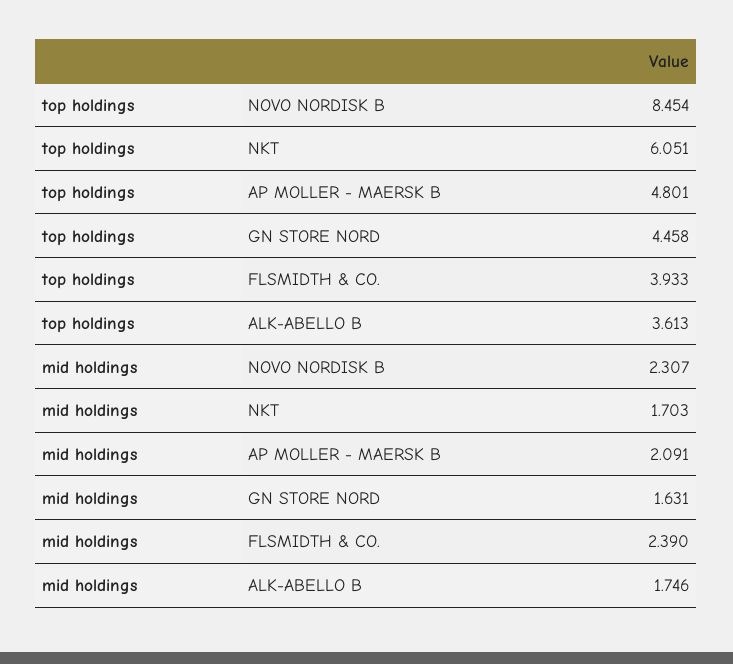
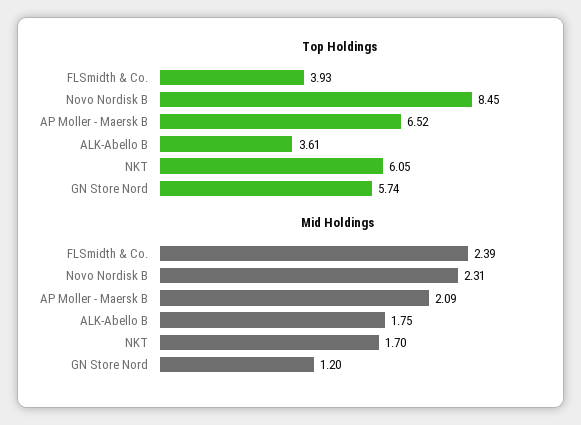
  {
    "top holdings": {
      "NOVO NORDISK B": 8.454,
      "NKT": 6.051,
-     "AP MOLLER - MAERSK B": 4.801,
+     "AP MOLLER - MAERSK B": 6.52,
-     "GN STORE NORD": 4.458,
+     "GN STORE NORD": 5.74,
      "FLSMIDTH & CO.": 3.933,
      "ALK-ABELLO B": 3.613
    },
    "mid holdings": {
      "NOVO NORDISK B": 2.307,
      "NKT": 1.703,
      "AP MOLLER - MAERSK B": 2.091,
-     "GN STORE NORD": 1.631,
+     "GN STORE NORD": 1.2,
      "FLSMIDTH & CO.": 2.39,
      "ALK-ABELLO B": 1.746
    }
  }

